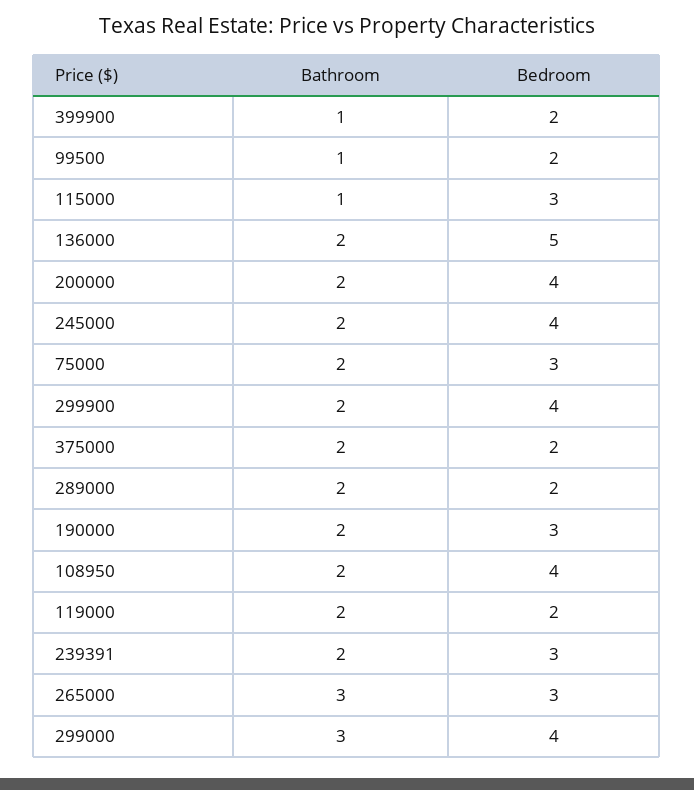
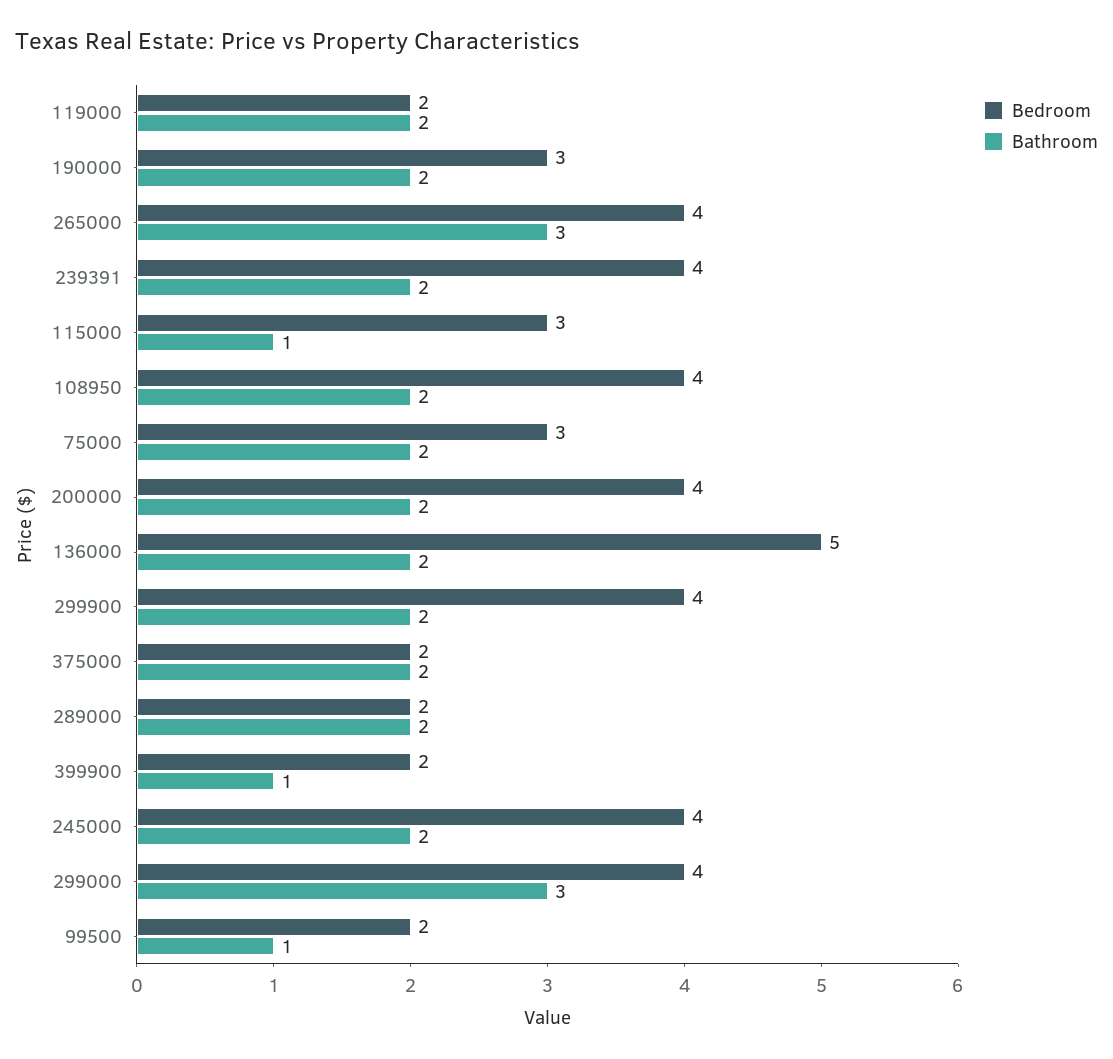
  {
    "Bathroom": {
      "399900": 1,
      "99500": 1,
      "115000": 1,
      "136000": 2,
      "200000": 2,
      "245000": 2,
      "75000": 2,
      "299900": 2,
      "375000": 2,
      "289000": 2,
      "190000": 2,
      "108950": 2,
      "119000": 2,
      "239391": 2,
      "265000": 3,
      "299000": 3
    },
    "Bedroom": {
      "399900": 2,
      "99500": 2,
      "115000": 3,
      "136000": 5,
      "200000": 4,
      "245000": 4,
      "75000": 3,
      "299900": 4,
      "375000": 2,
      "289000": 2,
      "190000": 3,
      "108950": 4,
      "119000": 2,
-     "239391": 3,
+     "239391": 4,
-     "265000": 3,
+     "265000": 4,
      "299000": 4
    }
  }

